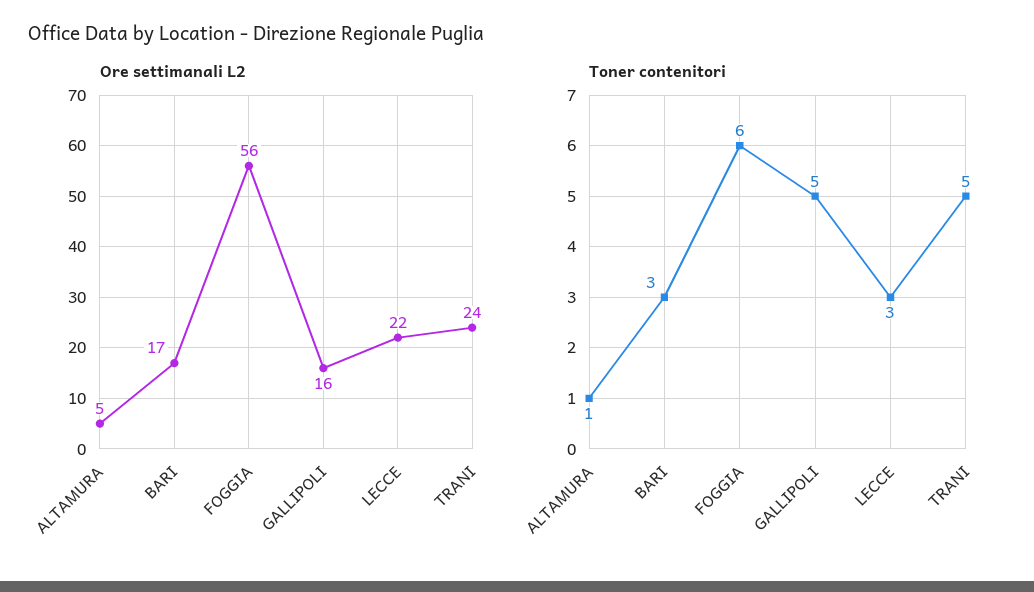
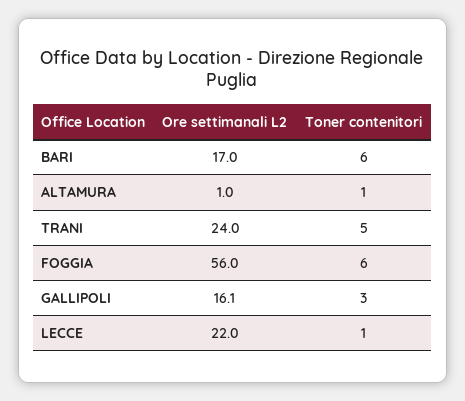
  {
    "Ore settimanali L2": {
-     "ALTAMURA": 5,
+     "ALTAMURA": 1,
      "BARI": 17,
      "FOGGIA": 56,
      "GALLIPOLI": 16.1,
      "LECCE": 22,
      "TRANI": 24
    },
    "Toner contenitori": {
      "ALTAMURA": 1,
-     "BARI": 3,
+     "BARI": 6,
      "FOGGIA": 6,
-     "GALLIPOLI": 5,
+     "GALLIPOLI": 3,
-     "LECCE": 3,
+     "LECCE": 1,
      "TRANI": 5
    }
  }

